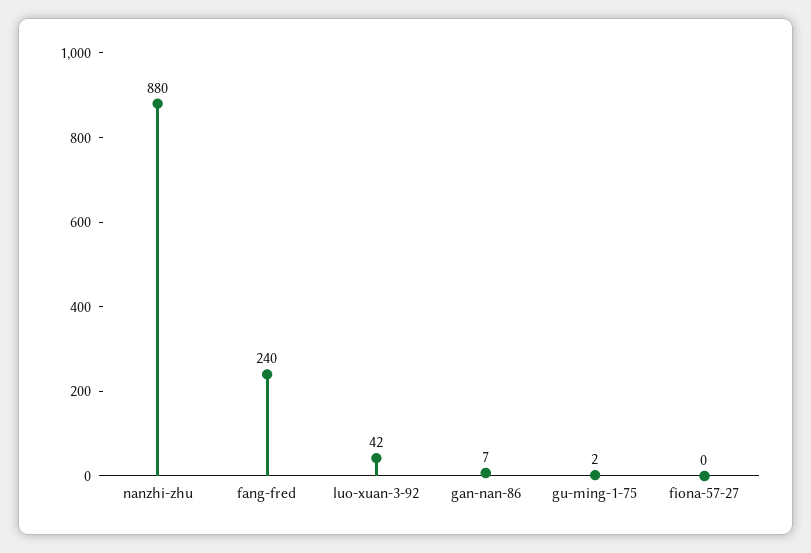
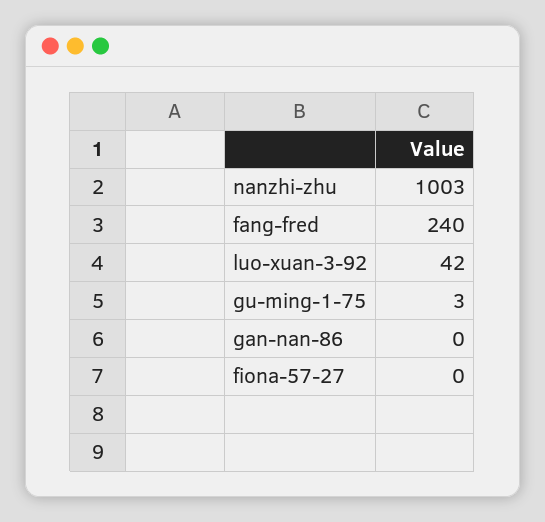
  {
-   "nanzhi-zhu": 880,
+   "nanzhi-zhu": 1003,
    "fang-fred": 240,
    "luo-xuan-3-92": 42,
-   "gan-nan-86": 7,
+   "gan-nan-86": 0,
-   "gu-ming-1-75": 2,
+   "gu-ming-1-75": 3,
    "fiona-57-27": 0
  }

